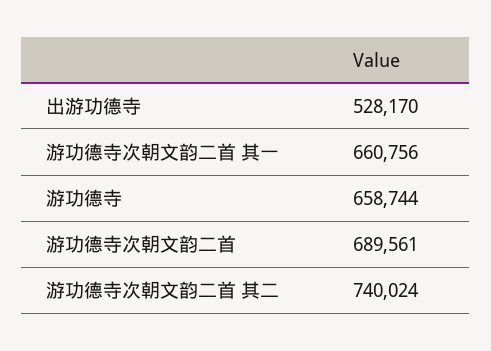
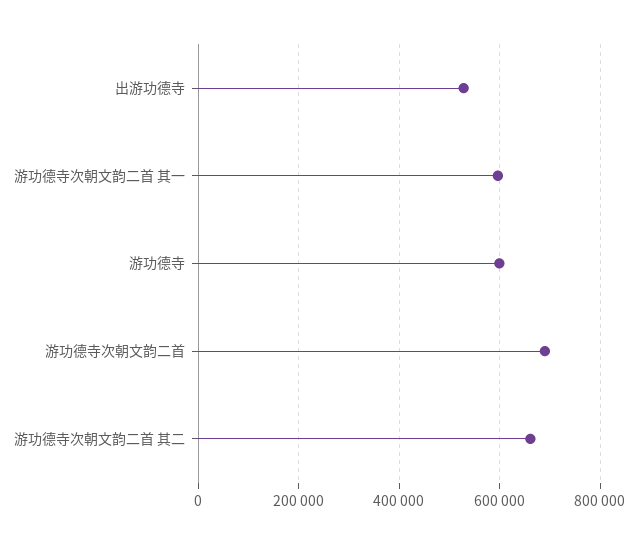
  {
    "出游功德寺": 528170,
-   "游功德寺次朝文韵二首 其一": 660756,
+   "游功德寺次朝文韵二首 其一": 600000,
-   "游功德寺": 658744,
+   "游功德寺": 600000,
    "游功德寺次朝文韵二首": 689561,
-   "游功德寺次朝文韵二首 其二": 740024
+   "游功德寺次朝文韵二首 其二": 660000
  }

